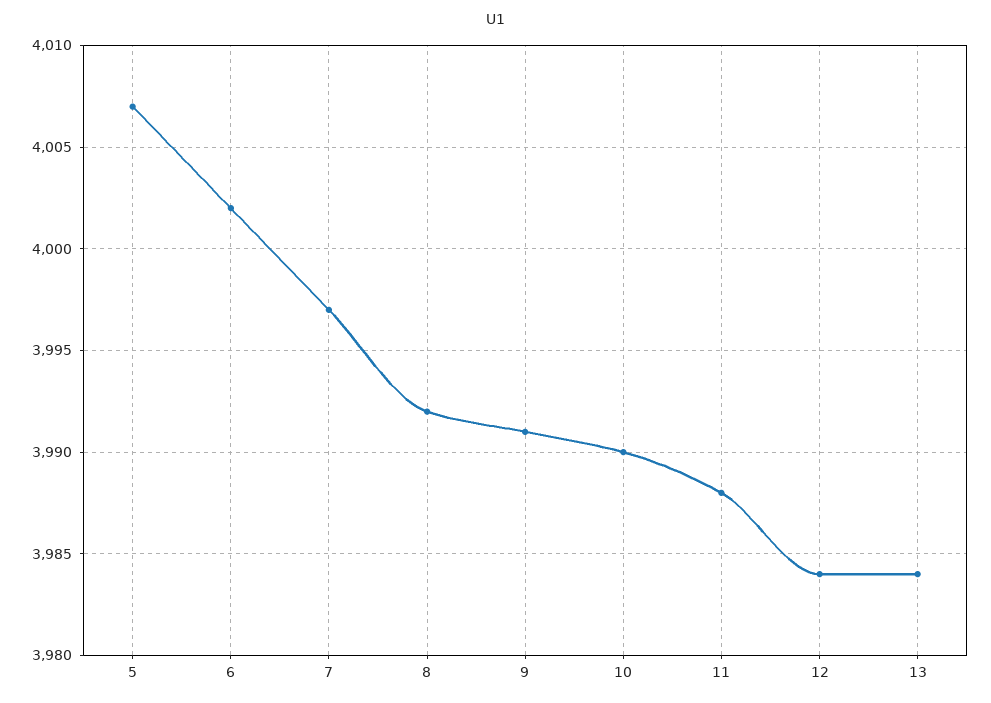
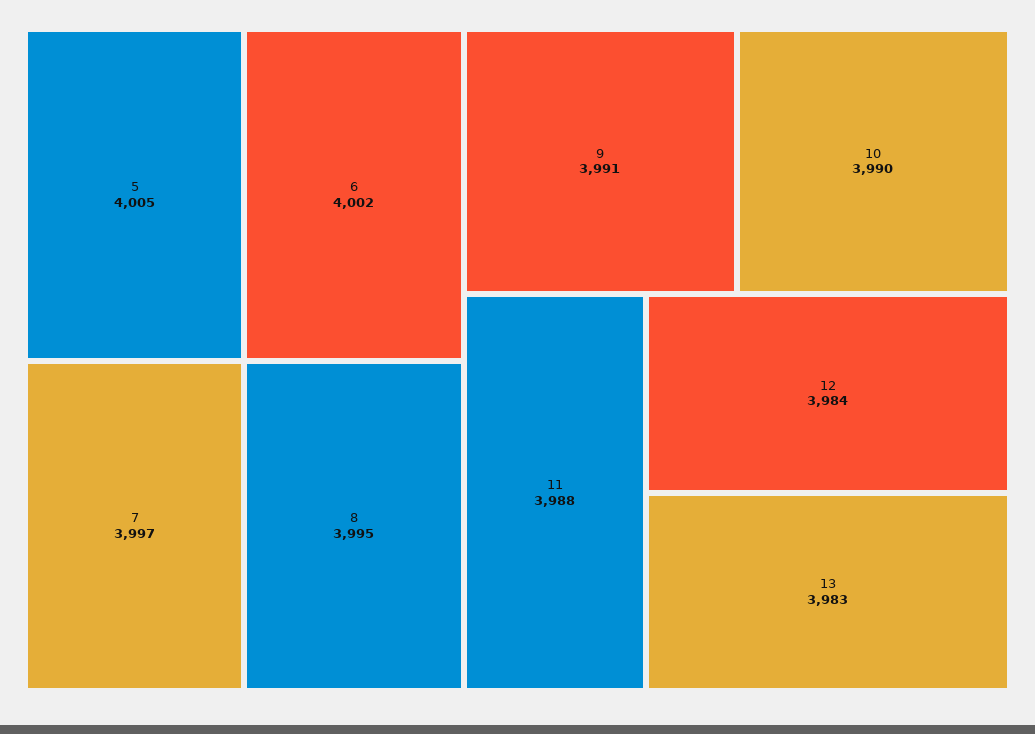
  {
-   "5": 4007,
+   "5": 4005,
    "6": 4002,
    "7": 3997,
-   "8": 3992,
+   "8": 3995,
    "9": 3991,
    "10": 3990,
    "11": 3988,
    "12": 3984,
-   "13": 3984
+   "13": 3983
  }

